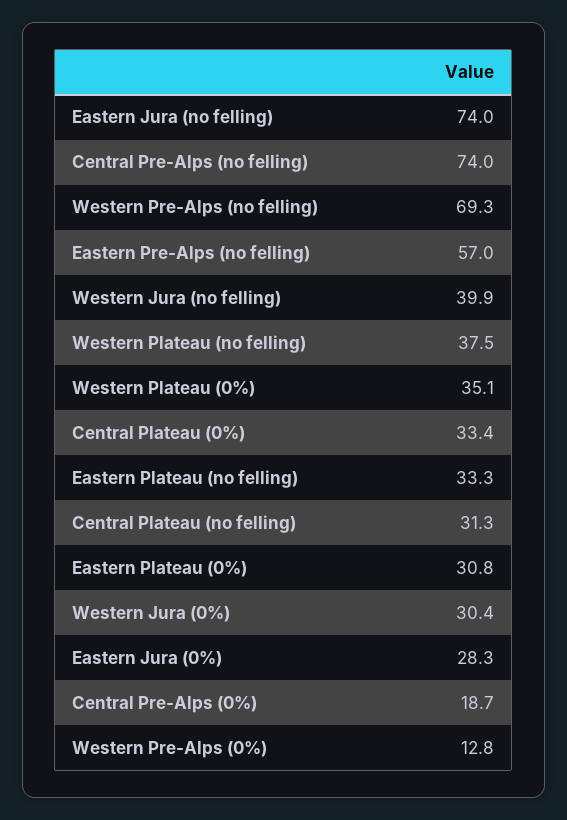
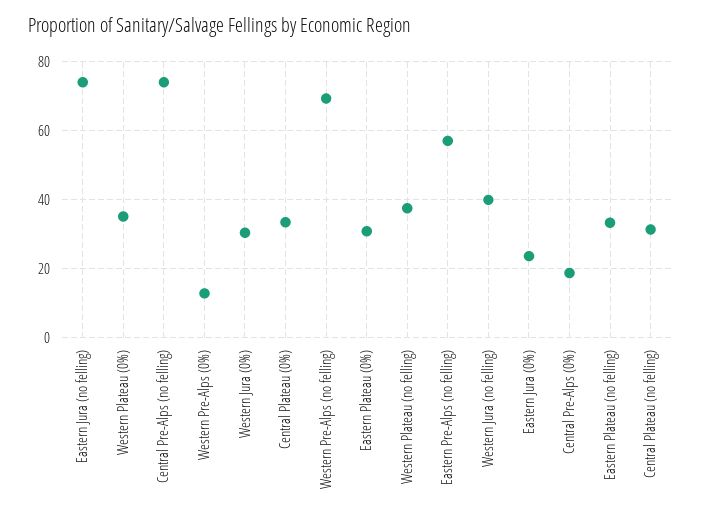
  {
    "Eastern Jura (no felling)": 74,
    "Central Pre-Alps (no felling)": 74,
    "Western Pre-Alps (no felling)": 69.3,
    "Eastern Pre-Alps (no felling)": 57,
    "Western Jura (no felling)": 39.9,
    "Western Plateau (no felling)": 37.5,
    "Western Plateau (0%)": 35.1,
    "Central Plateau (0%)": 33.4,
    "Eastern Plateau (no felling)": 33.3,
    "Central Plateau (no felling)": 31.3,
    "Eastern Plateau (0%)": 30.8,
    "Western Jura (0%)": 30.4,
-   "Eastern Jura (0%)": 28.3,
+   "Eastern Jura (0%)": 24,
    "Central Pre-Alps (0%)": 18.7,
    "Western Pre-Alps (0%)": 12.8
  }

